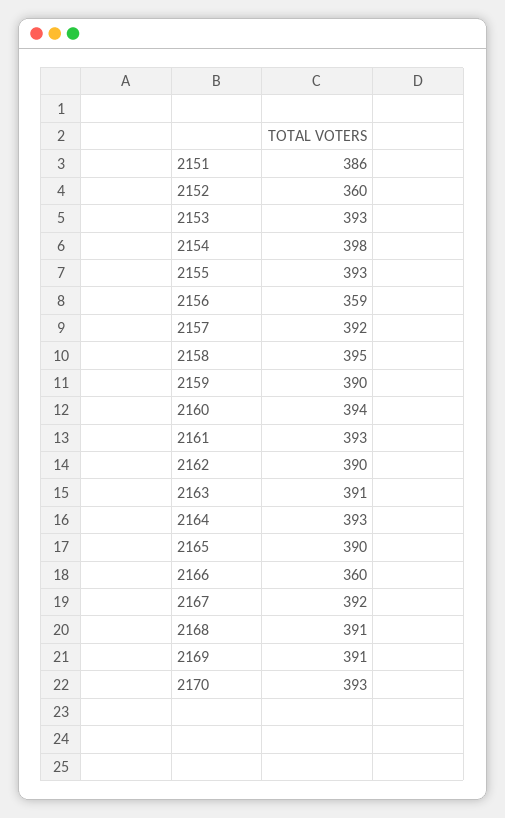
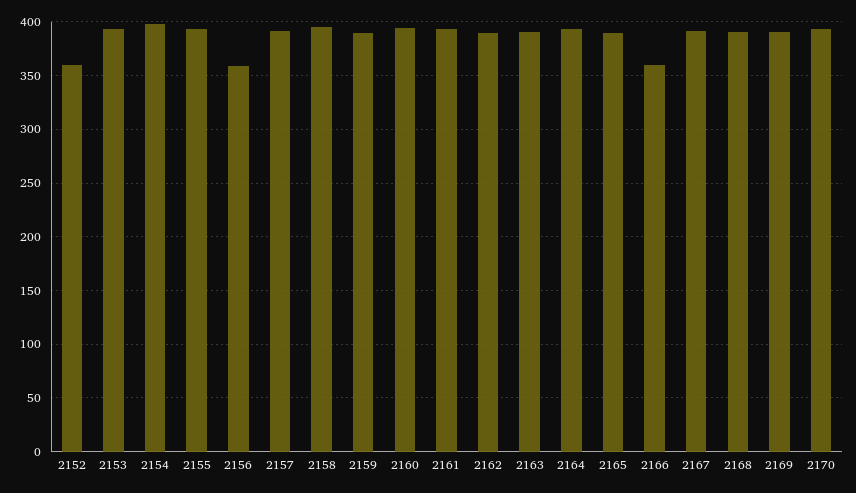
  {
-   "2151": 386,
    "2152": 360,
    "2153": 393,
    "2154": 398,
    "2155": 393,
    "2156": 359,
    "2157": 392,
    "2158": 395,
    "2159": 390,
    "2160": 394,
    "2161": 393,
    "2162": 390,
    "2163": 391,
    "2164": 393,
    "2165": 390,
    "2166": 360,
    "2167": 392,
    "2168": 391,
    "2169": 391,
    "2170": 393
  }

